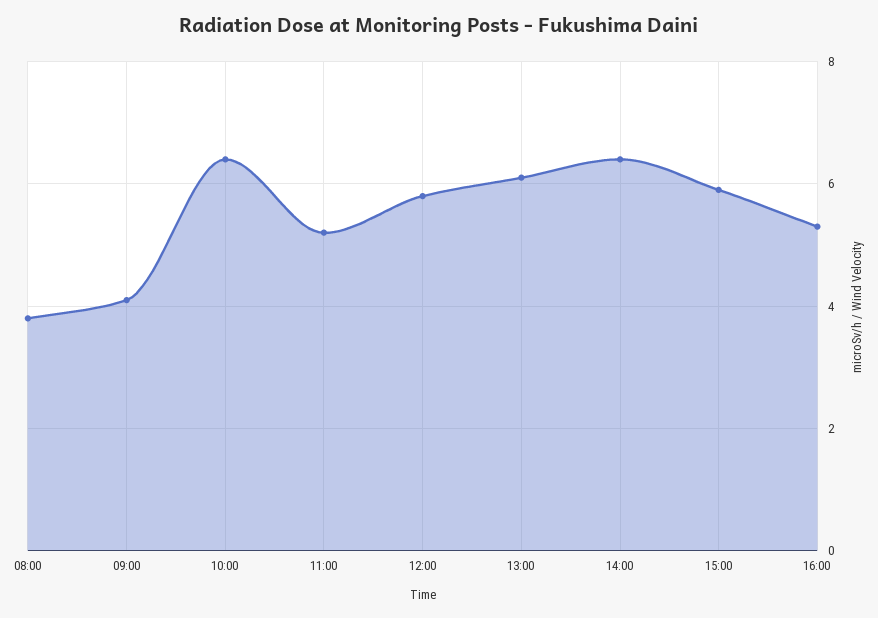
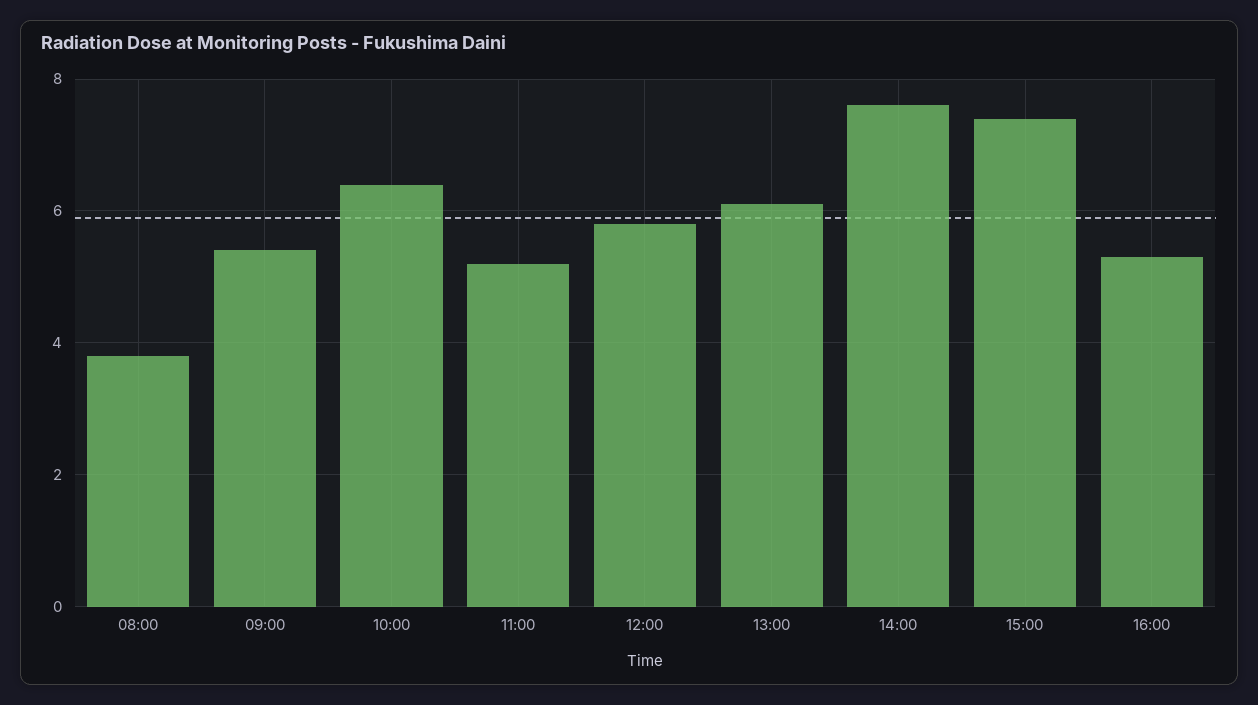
  {
    "08:00": 4,
-   "09:00": 4,
+   "09:00": 5.5,
    "10:00": 6.5,
    "11:00": 5,
    "12:00": 6,
    "13:00": 6,
-   "14:00": 6.5,
+   "14:00": 7.5,
-   "15:00": 6,
+   "15:00": 7.5,
    "16:00": 5.5
  }

